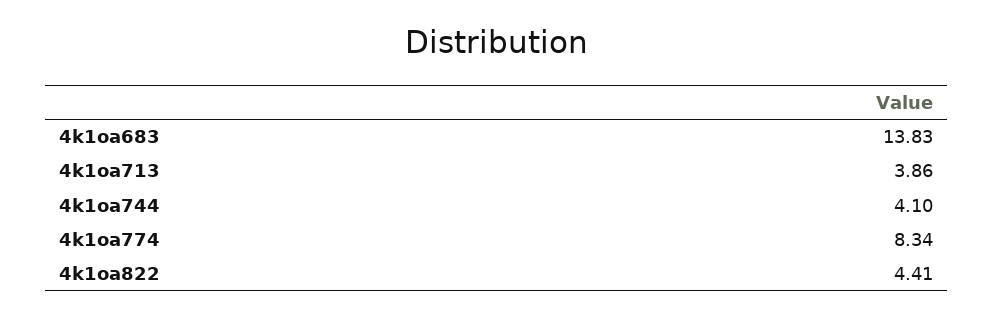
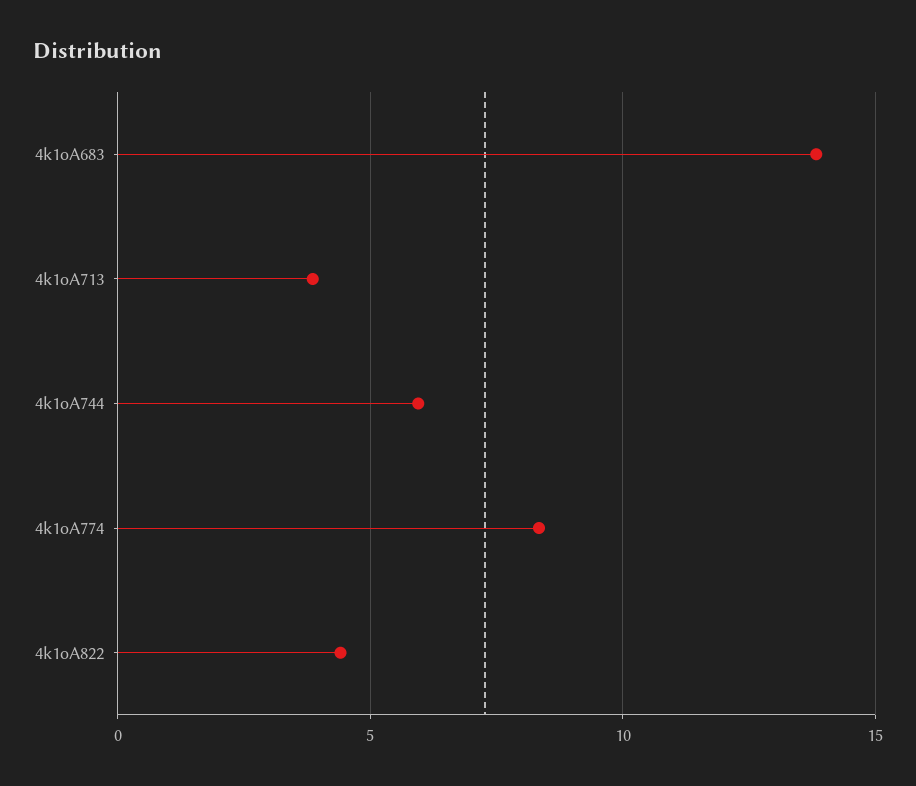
  {
    "4k1oa683": 13.83,
    "4k1oa713": 3.86,
-   "4k1oa744": 4.1,
+   "4k1oa744": 6,
    "4k1oa774": 8.34,
    "4k1oa822": 4.41
  }

